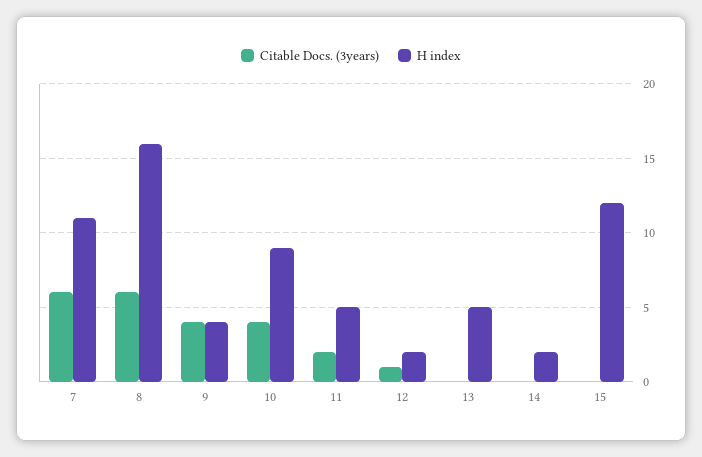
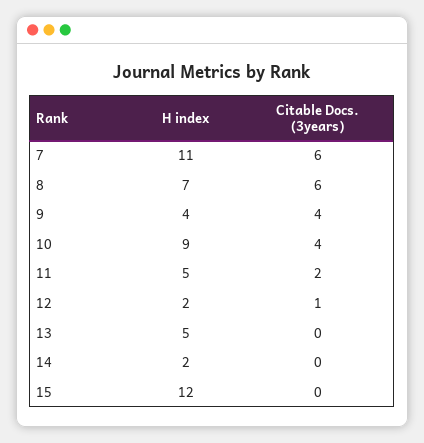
  {
    "Citable Docs. (3years)": {
      "7": 6,
      "8": 6,
      "9": 4,
      "10": 4,
      "11": 2,
      "12": 1,
      "13": 0,
      "14": 0,
      "15": 0
    },
    "H index": {
      "7": 11,
-     "8": 16,
+     "8": 7,
      "9": 4,
      "10": 9,
      "11": 5,
      "12": 2,
      "13": 5,
      "14": 2,
      "15": 12
    }
  }

